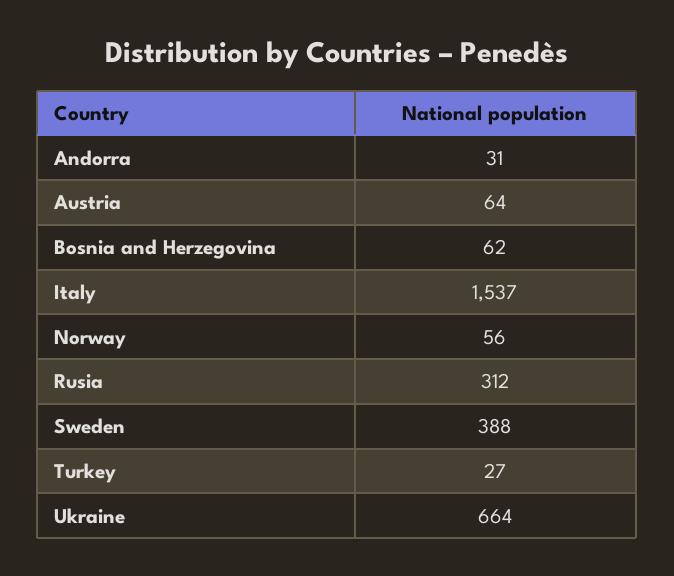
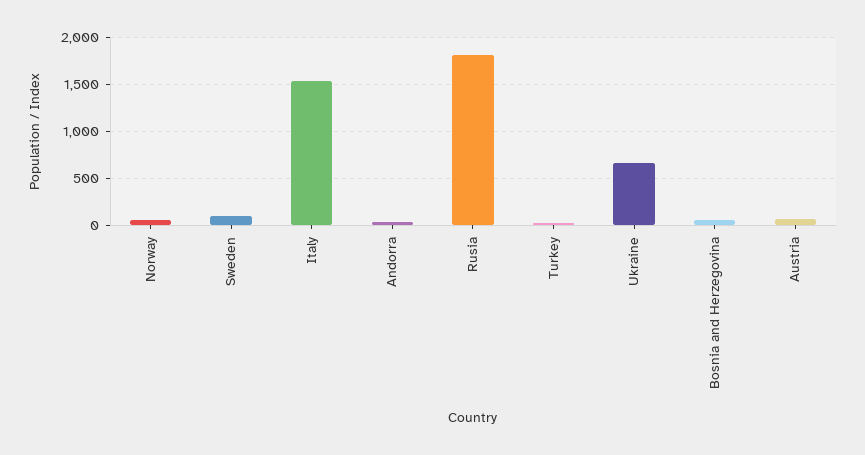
  {
    "Andorra": 31,
    "Austria": 64,
    "Bosnia and Herzegovina": 62,
    "Italy": 1537,
    "Norway": 56,
-   "Rusia": 312,
+   "Rusia": 1800,
-   "Sweden": 388,
+   "Sweden": 100,
    "Turkey": 27,
    "Ukraine": 664
  }

